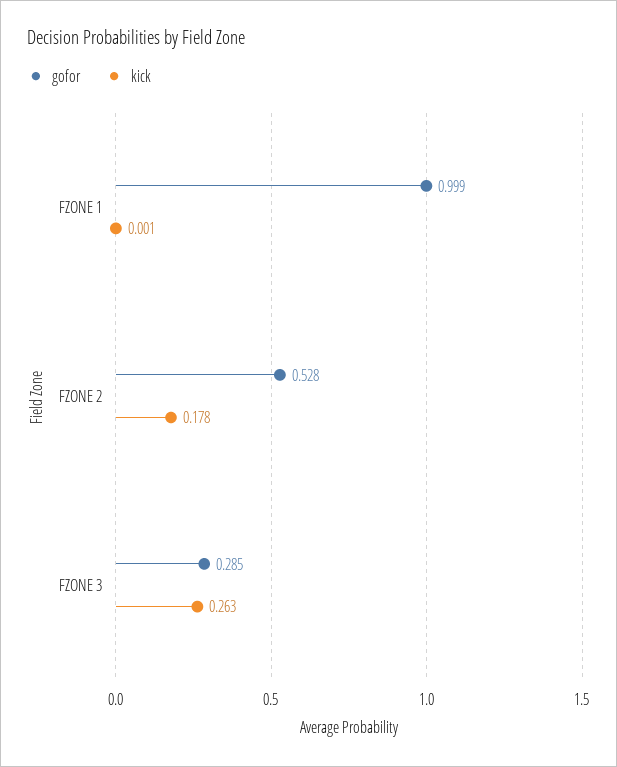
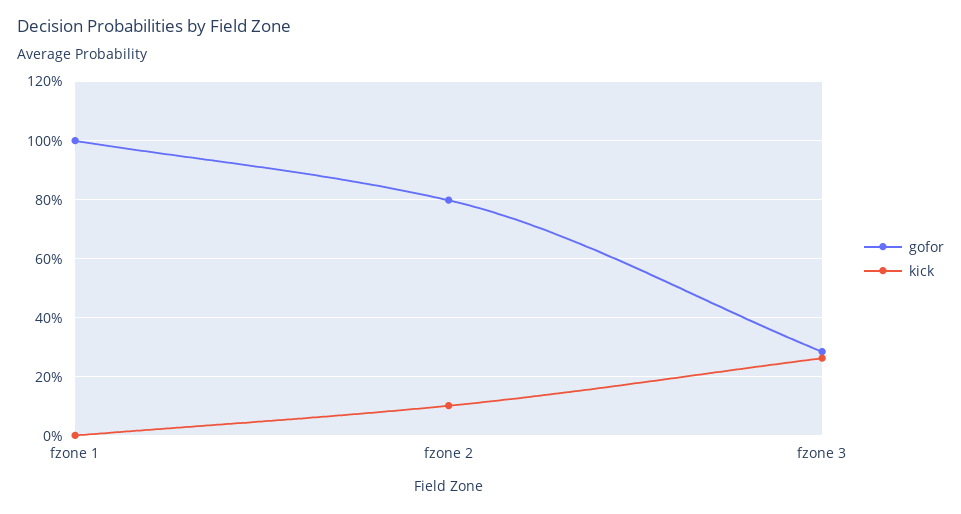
  {
    "gofor": {
      "FZONE 1": 0.999,
-     "FZONE 2": 0.528,
+     "FZONE 2": 0.8,
      "FZONE 3": 0.285
    },
    "kick": {
      "FZONE 1": 0.001,
-     "FZONE 2": 0.178,
+     "FZONE 2": 0.1,
      "FZONE 3": 0.263
    }
  }

